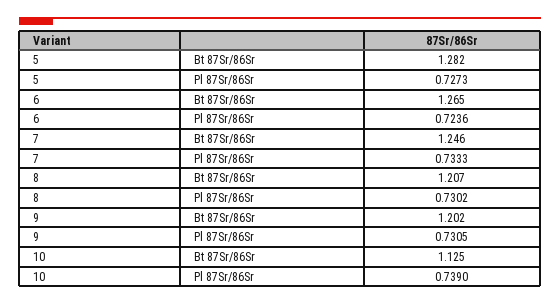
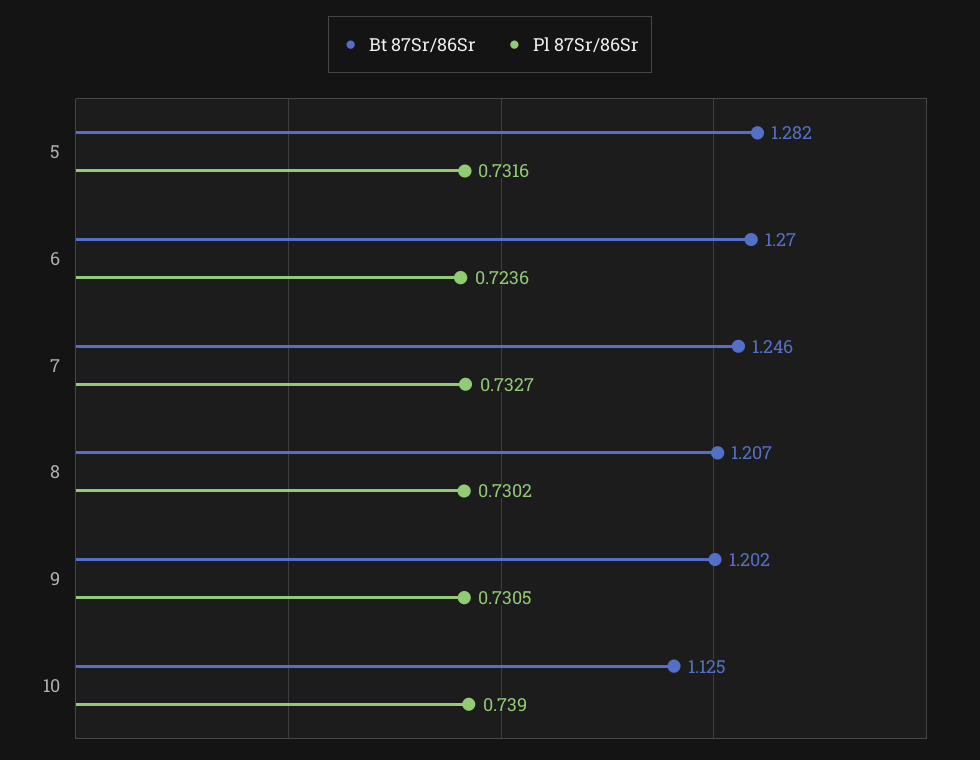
  {
    "Bt 87Sr/86Sr": {
      "5": 1.282,
-     "6": 1.265,
+     "6": 1.27,
      "7": 1.246,
      "8": 1.207,
      "9": 1.202,
      "10": 1.125
    },
    "Pl 87Sr/86Sr": {
-     "5": 0.7273,
+     "5": 0.7316,
      "6": 0.7236,
-     "7": 0.7333,
+     "7": 0.7327,
      "8": 0.7302,
      "9": 0.7305,
      "10": 0.739
    }
  }

